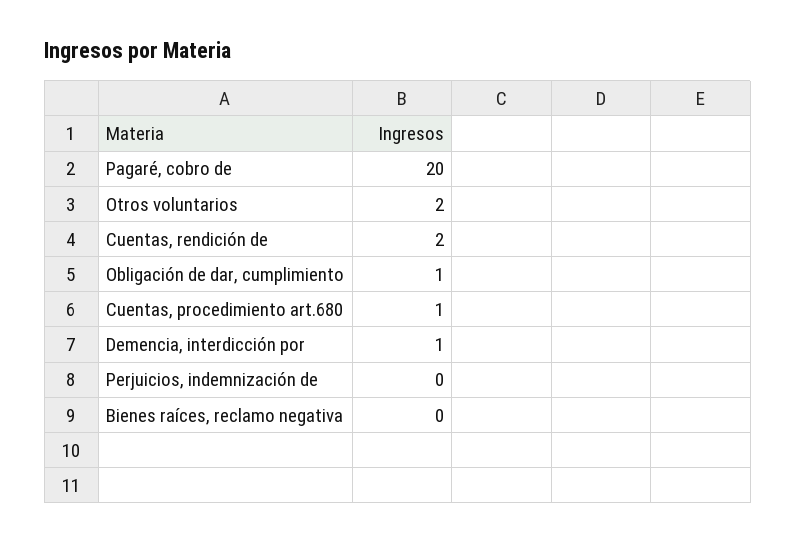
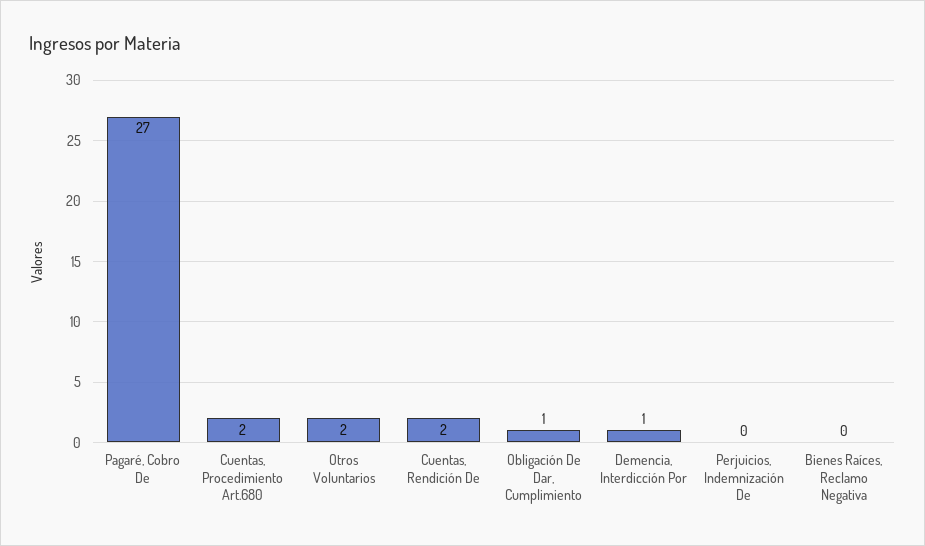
  {
-   "Pagaré, cobro de": 20,
+   "Pagaré, cobro de": 27,
    "Otros voluntarios": 2,
    "Cuentas, rendición de": 2,
    "Obligación de dar, cumplimiento": 1,
-   "Cuentas, procedimiento art.680": 1,
+   "Cuentas, procedimiento art.680": 2,
    "Demencia, interdicción por": 1,
    "Perjuicios, indemnización de": 0,
    "Bienes raíces, reclamo negativa": 0
  }

